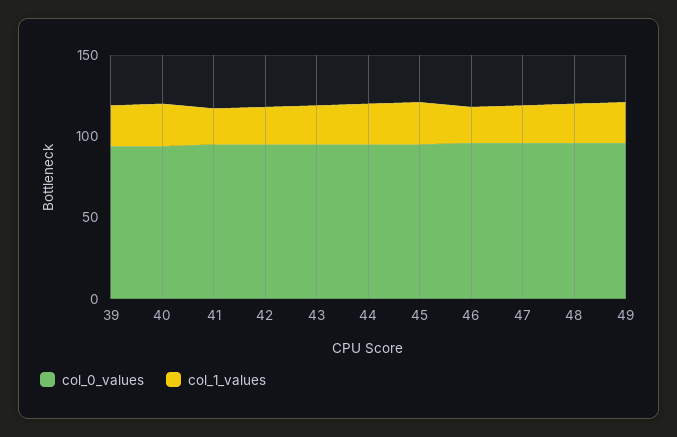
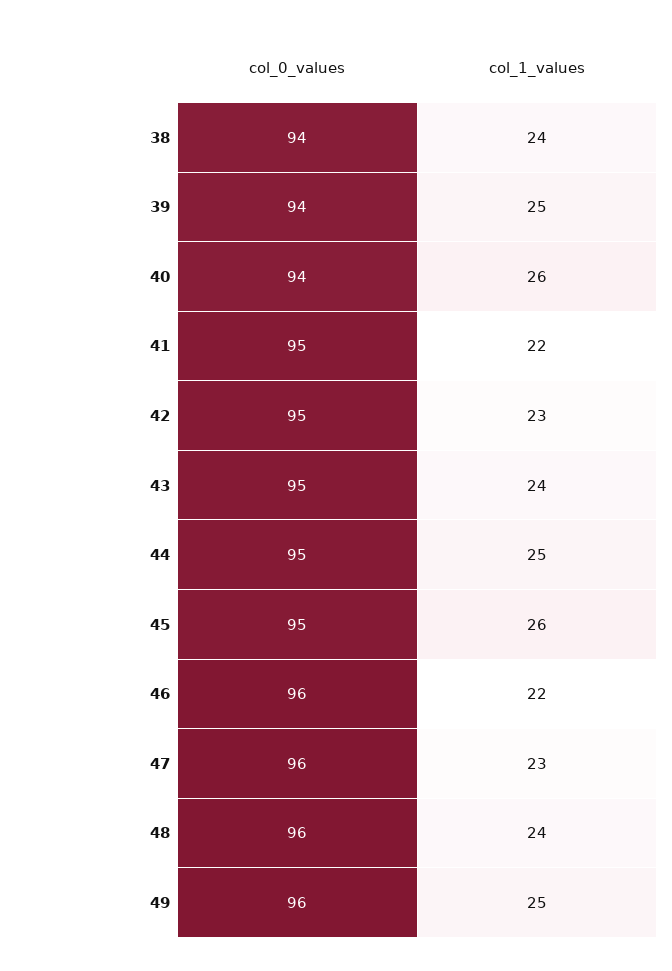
  {
    "col_0_values": {
      "39": 94,
      "40": 94,
      "41": 95,
      "42": 95,
      "43": 95,
      "44": 95,
      "45": 95,
      "46": 96,
      "47": 96,
      "48": 96,
-     "49": 96
+     "49": 96,
+     "38": 94
    },
    "col_1_values": {
      "39": 25,
      "40": 26,
      "41": 22,
      "42": 23,
      "43": 24,
      "44": 25,
      "45": 26,
      "46": 22,
      "47": 23,
      "48": 24,
-     "49": 25
+     "49": 25,
+     "38": 24
    }
  }

